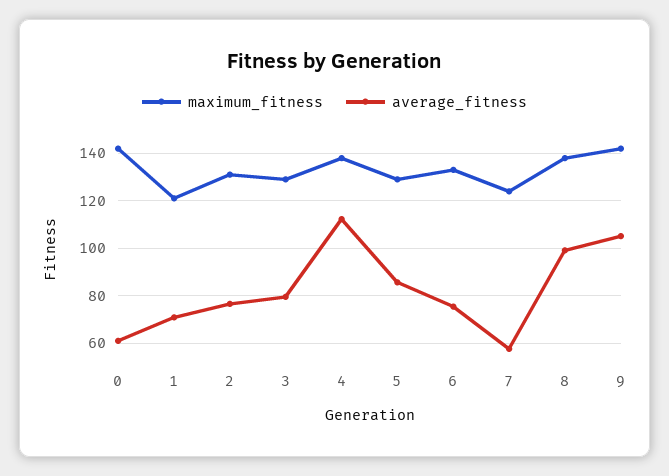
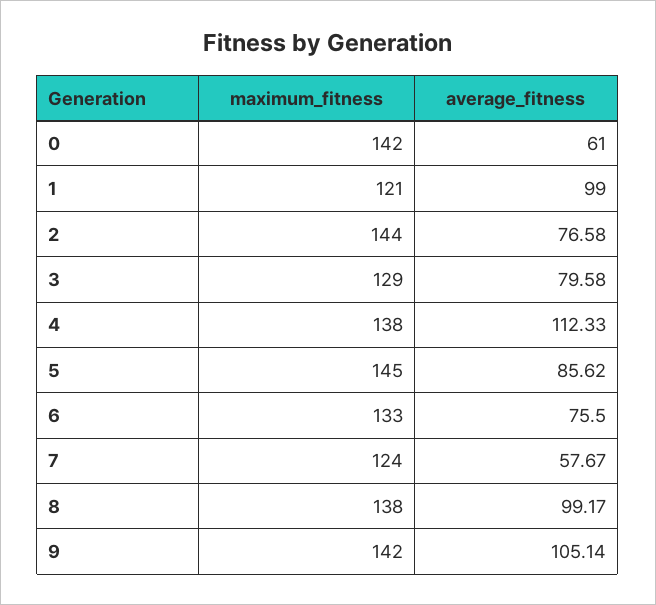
  {
    "maximum_fitness": {
      "0": 142,
      "1": 121,
-     "2": 130,
+     "2": 144,
      "3": 129,
      "4": 138,
-     "5": 130,
+     "5": 145,
      "6": 133,
      "7": 124,
      "8": 138,
      "9": 142
    },
    "average_fitness": {
      "0": 61,
-     "1": 70,
+     "1": 99,
      "2": 76.58,
      "3": 79.58,
      "4": 112.33,
      "5": 85.62,
      "6": 75.5,
      "7": 57.67,
      "8": 99.17,
      "9": 105.14
    }
  }

